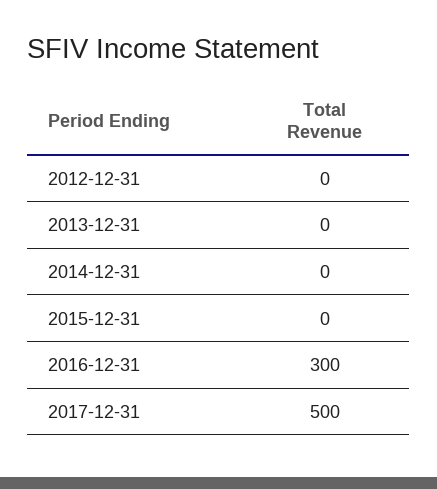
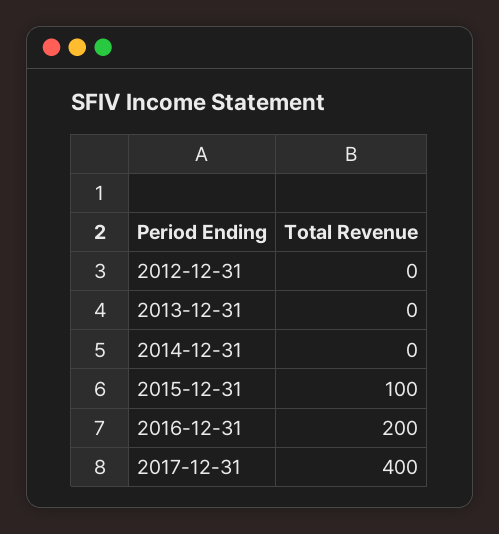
  {
    "2012-12-31": 0,
    "2013-12-31": 0,
    "2014-12-31": 0,
-   "2015-12-31": 0,
+   "2015-12-31": 100,
-   "2016-12-31": 300,
+   "2016-12-31": 200,
-   "2017-12-31": 500
+   "2017-12-31": 400
  }

